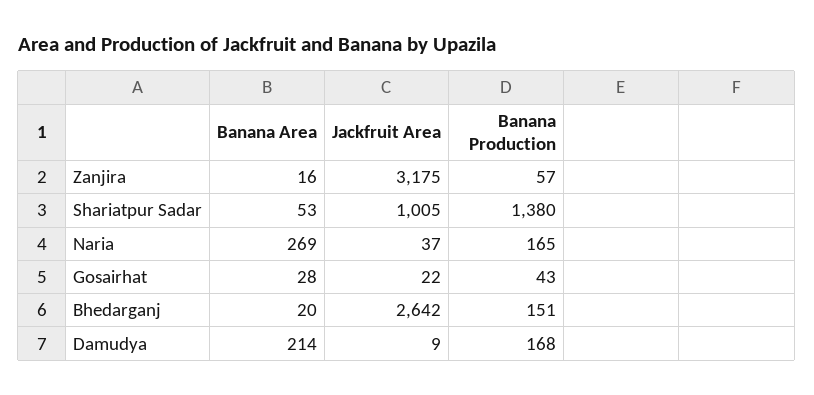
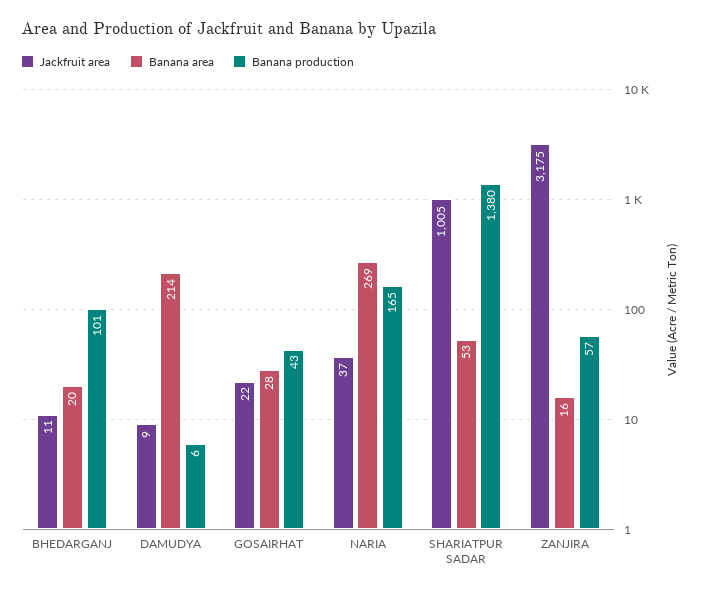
  {
    "Banana Area": {
      "Zanjira": 16,
      "Shariatpur Sadar": 53,
      "Naria": 269,
      "Gosairhat": 28,
      "Bhedarganj": 20,
      "Damudya": 214
    },
    "Jackfruit Area": {
      "Zanjira": 3175,
      "Shariatpur Sadar": 1005,
      "Naria": 37,
      "Gosairhat": 22,
-     "Bhedarganj": 2642,
+     "Bhedarganj": 11,
      "Damudya": 9
    },
    "Banana Production": {
      "Zanjira": 57,
      "Shariatpur Sadar": 1380,
      "Naria": 165,
      "Gosairhat": 43,
-     "Bhedarganj": 151,
+     "Bhedarganj": 101,
-     "Damudya": 168
+     "Damudya": 6
    }
  }

